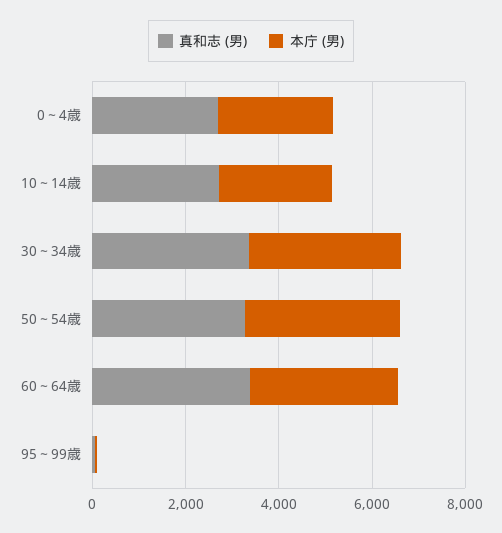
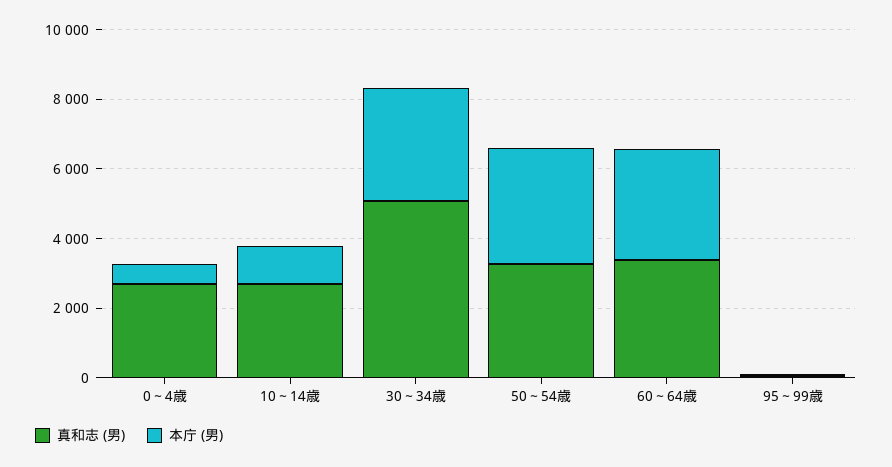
  {
    "真和志 (男)": {
      "0～4歳": 2500,
      "10～14歳": 2500,
-     "30～34歳": 3500,
+     "30～34歳": 5000,
      "50～54歳": 3500,
      "60～64歳": 3500,
      "95～99歳": 0
    },
    "本庁 (男)": {
-     "0～4歳": 2500,
+     "0～4歳": 500,
-     "10～14歳": 2500,
+     "10～14歳": 1000,
      "30～34歳": 3500,
      "50～54歳": 3500,
      "60～64歳": 3000,
      "95～99歳": 0
    }
  }

